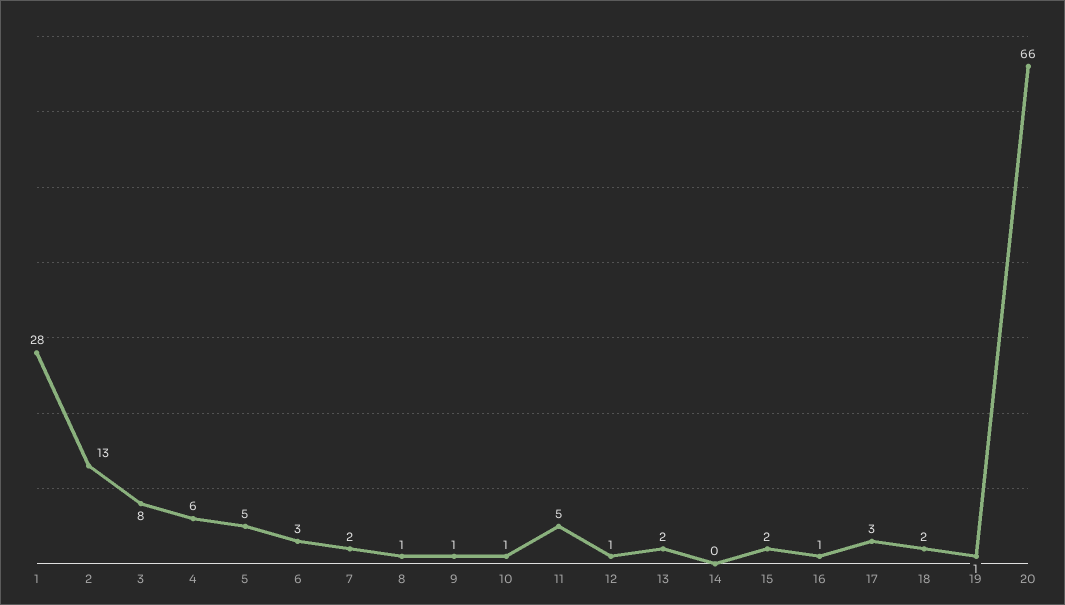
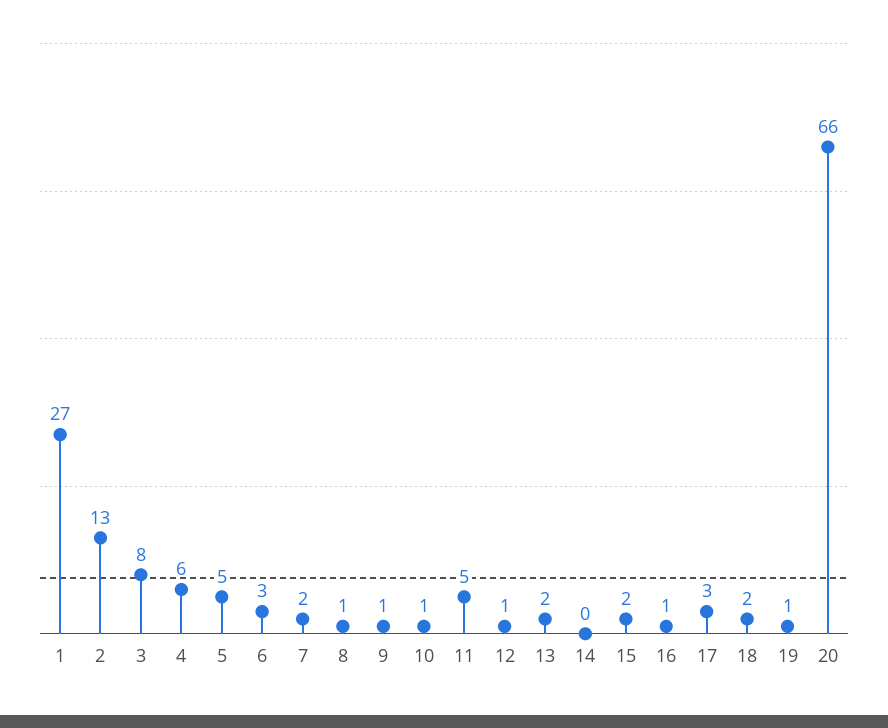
  {
-   "1": 28,
+   "1": 27,
    "2": 13,
    "3": 8,
    "4": 6,
    "5": 5,
    "6": 3,
    "7": 2,
    "8": 1,
    "9": 1,
    "10": 1,
    "11": 5,
    "12": 1,
    "13": 2,
    "14": 0,
    "15": 2,
    "16": 1,
    "17": 3,
    "18": 2,
    "19": 1,
    "20": 66
  }

